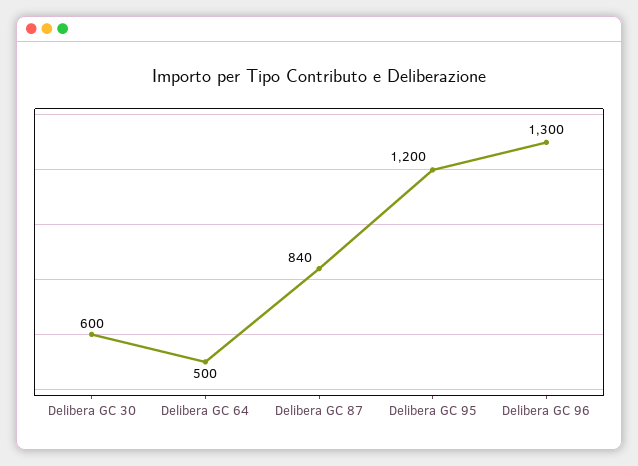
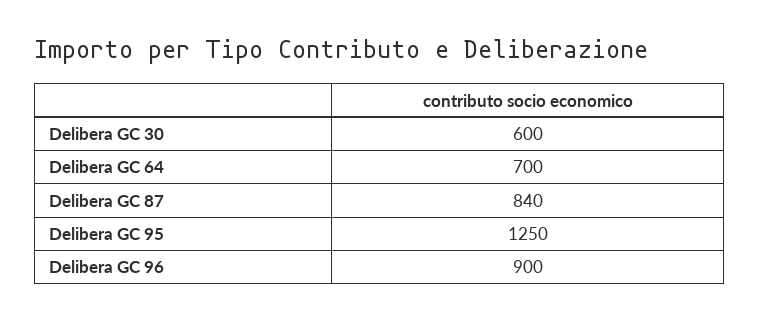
  {
    "Delibera GC 30": 600,
-   "Delibera GC 64": 500,
+   "Delibera GC 64": 700,
    "Delibera GC 87": 840,
-   "Delibera GC 95": 1200,
+   "Delibera GC 95": 1250,
-   "Delibera GC 96": 1300
+   "Delibera GC 96": 900
  }

